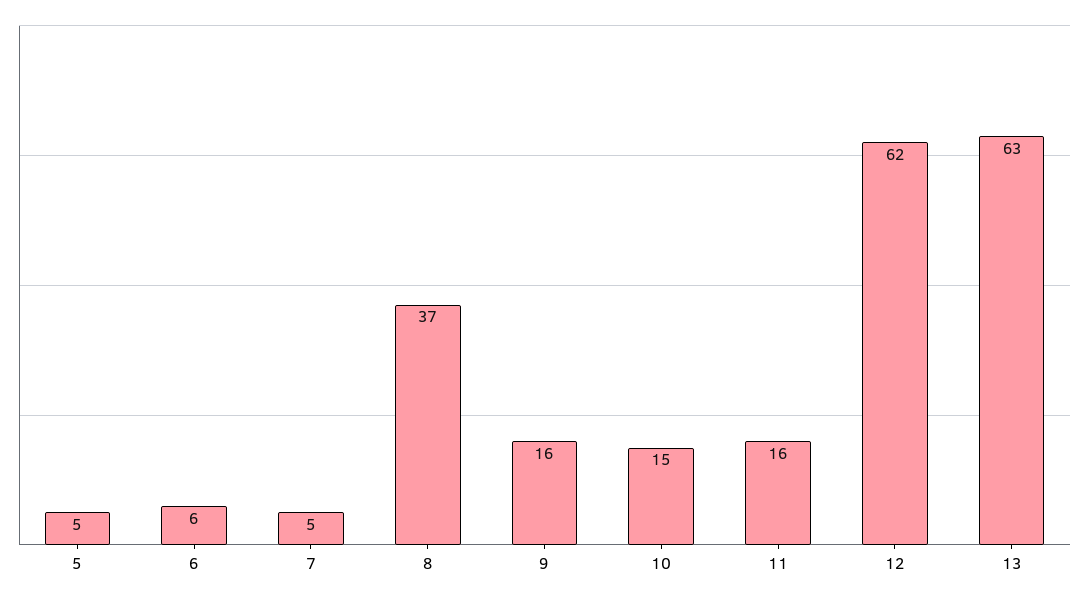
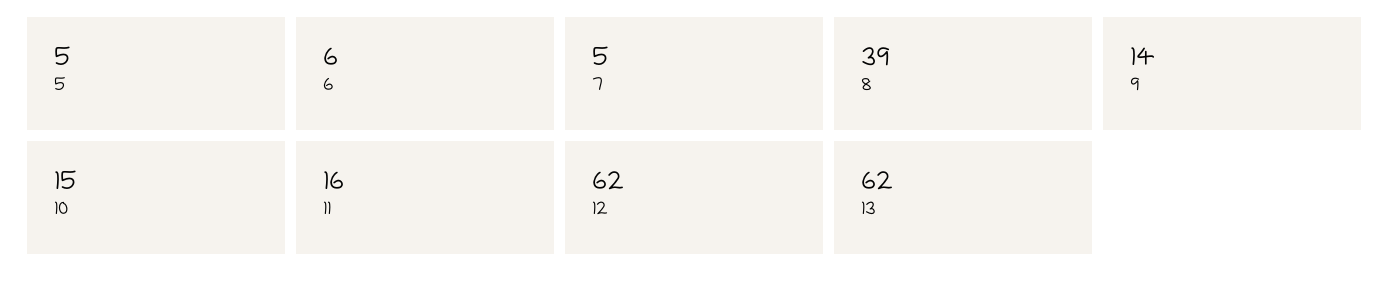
  {
    "5": 5,
    "6": 6,
    "7": 5,
-   "8": 37,
+   "8": 39,
-   "9": 16,
+   "9": 14,
    "10": 15,
    "11": 16,
    "12": 62,
-   "13": 63
+   "13": 62
  }

